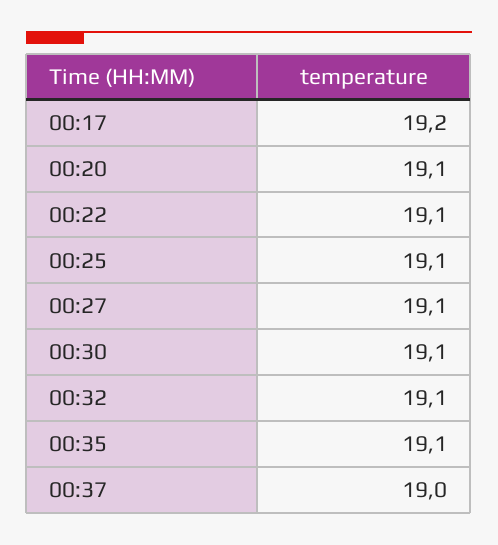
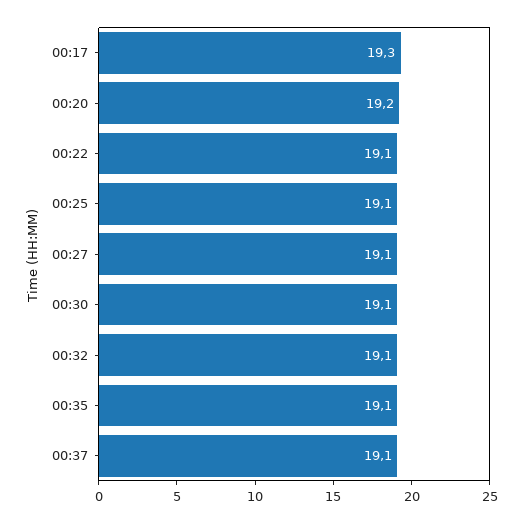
  {
-   "00:17": 19.2,
+   "00:17": 19.3,
-   "00:20": 19.1,
+   "00:20": 19.2,
    "00:22": 19.1,
    "00:25": 19.1,
    "00:27": 19.1,
    "00:30": 19.1,
    "00:32": 19.1,
    "00:35": 19.1,
-   "00:37": 19
+   "00:37": 19.1
  }

